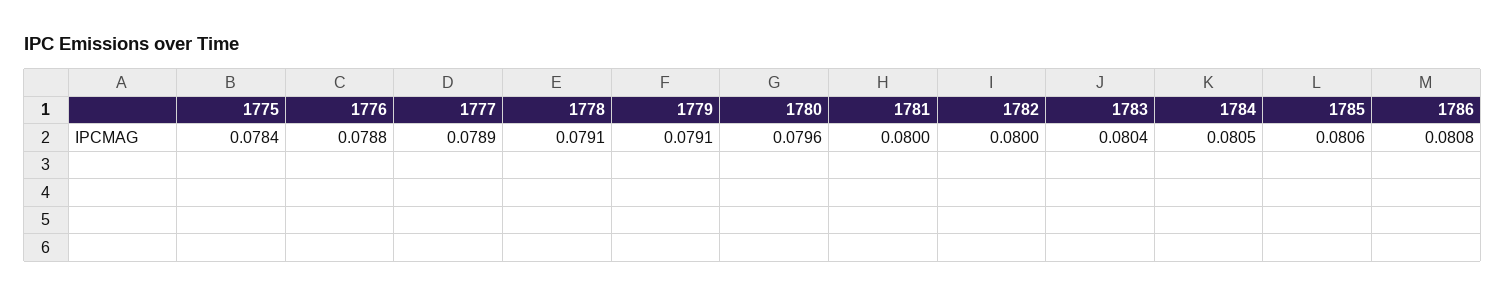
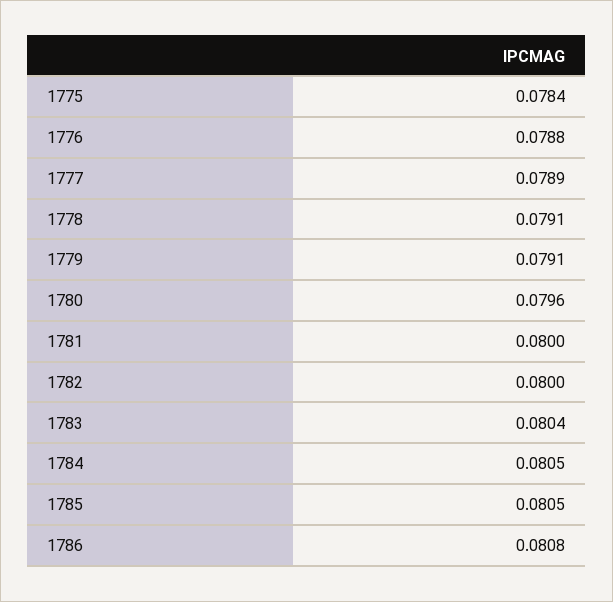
  {
    "1775": 0.0784,
    "1776": 0.0788,
    "1777": 0.0789,
    "1778": 0.0791,
    "1779": 0.0791,
    "1780": 0.0796,
    "1781": 0.08,
    "1782": 0.08,
    "1783": 0.0804,
    "1784": 0.0805,
-   "1785": 0.0806,
+   "1785": 0.0805,
    "1786": 0.0808
  }

